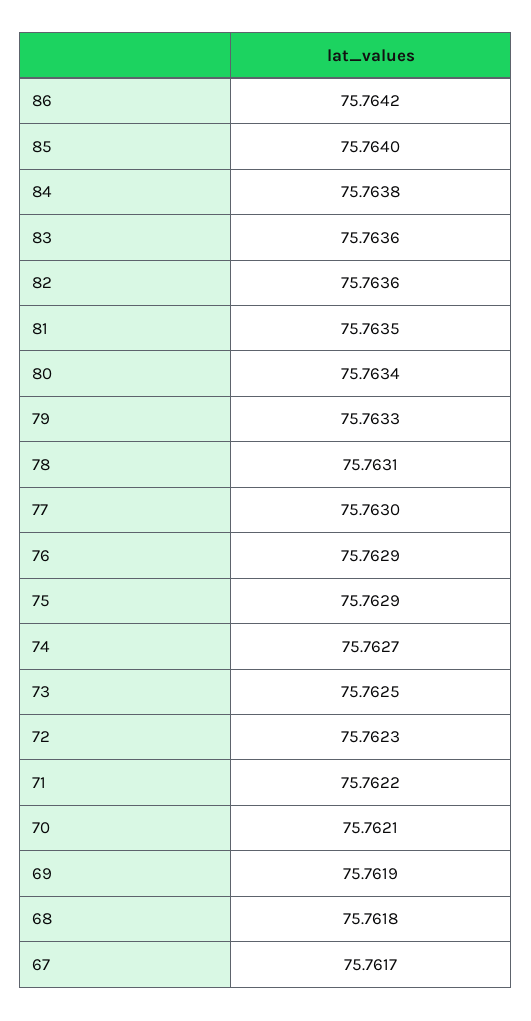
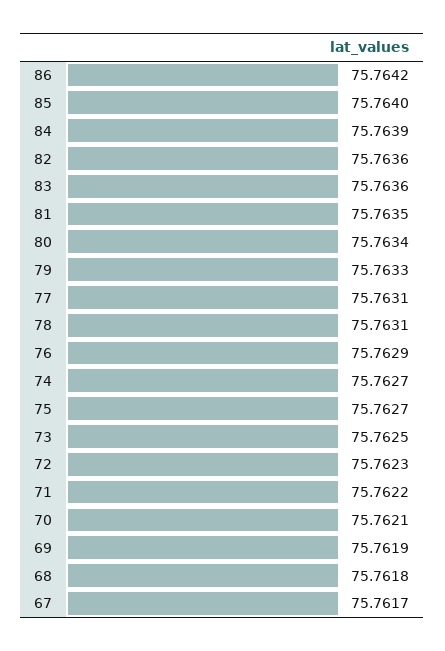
  {
    "86": 75.7642,
    "85": 75.764,
-   "84": 75.7638,
+   "84": 75.7639,
    "83": 75.7636,
    "82": 75.7636,
    "81": 75.7635,
    "80": 75.7634,
    "79": 75.7633,
    "78": 75.7631,
-   "77": 75.763,
+   "77": 75.7631,
    "76": 75.7629,
-   "75": 75.7629,
+   "75": 75.7627,
    "74": 75.7627,
    "73": 75.7625,
    "72": 75.7623,
    "71": 75.7622,
    "70": 75.7621,
    "69": 75.7619,
    "68": 75.7618,
    "67": 75.7617
  }

